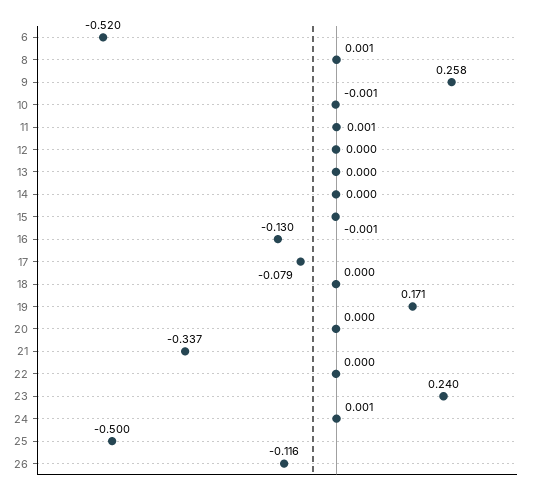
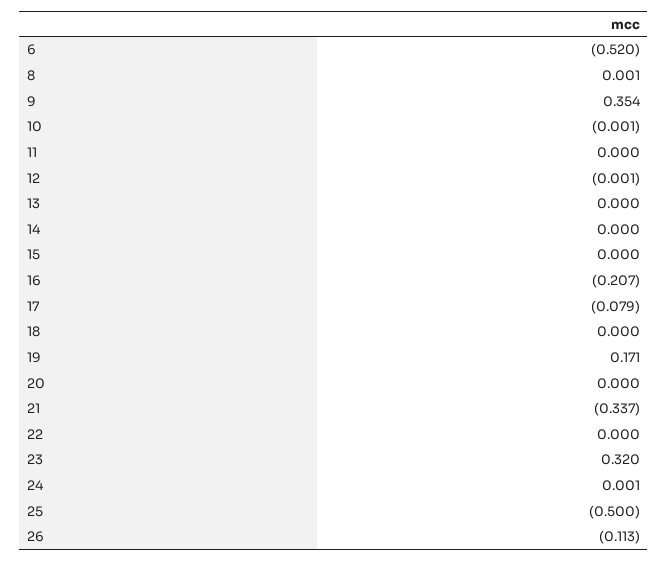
  {
    "6": -0.52,
    "8": 0.001,
-   "9": 0.258,
+   "9": 0.354,
    "10": -0.001,
-   "11": 0.001,
+   "11": 0,
-   "12": 0,
+   "12": -0.001,
    "13": 0,
    "14": 0,
-   "15": -0.001,
+   "15": 0,
-   "16": -0.13,
+   "16": -0.207,
    "17": -0.079,
    "18": 0,
    "19": 0.171,
    "20": 0,
    "21": -0.337,
    "22": 0,
-   "23": 0.24,
+   "23": 0.32,
    "24": 0.001,
    "25": -0.5,
-   "26": -0.116
+   "26": -0.113
  }

